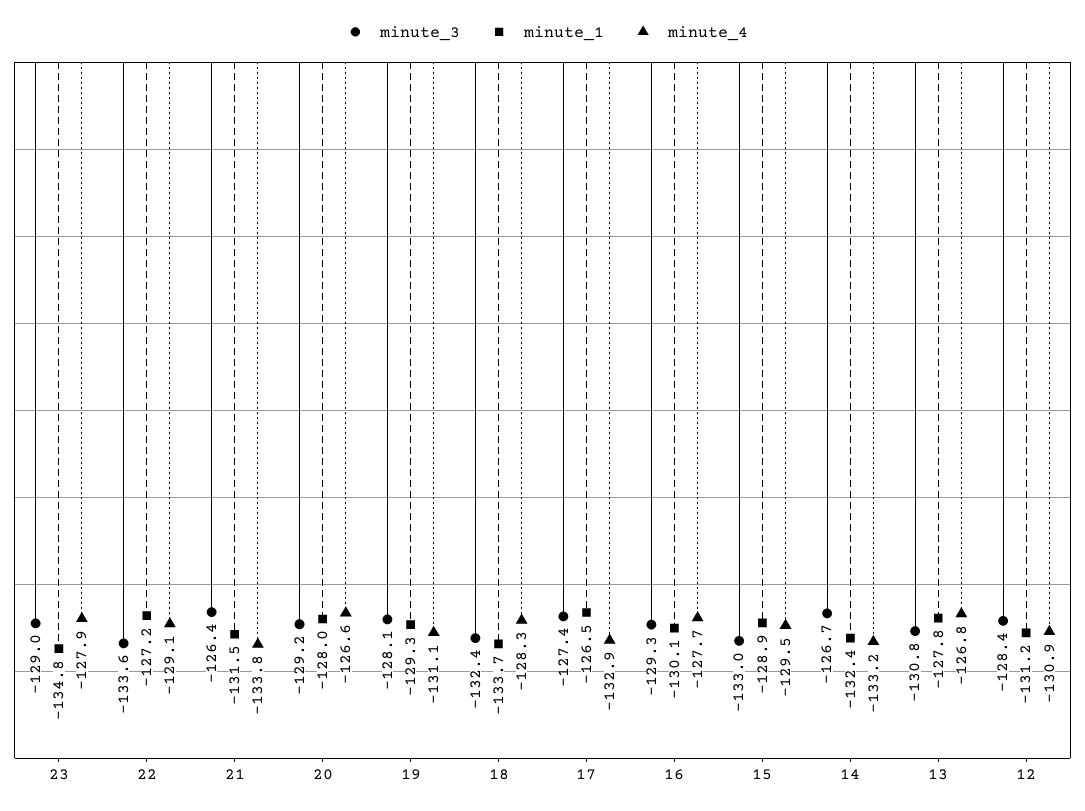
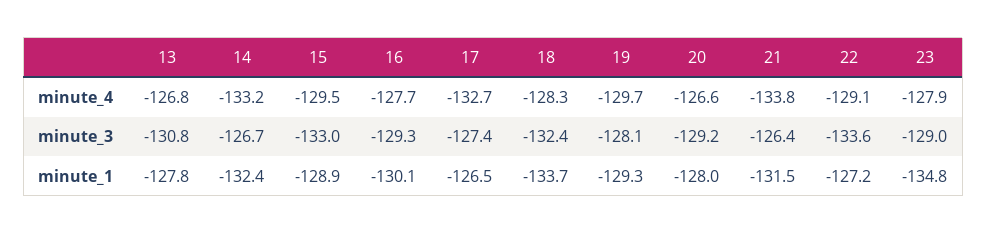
  {
    "minute_3": {
      "23": -129,
      "22": -133.6,
      "21": -126.4,
      "20": -129.2,
      "19": -128.1,
      "18": -132.4,
      "17": -127.4,
      "16": -129.3,
      "15": -133,
      "14": -126.7,
-     "13": -130.8,
+     "13": -130.8
-     "12": -128.4
    },
    "minute_1": {
      "23": -134.8,
      "22": -127.2,
      "21": -131.5,
      "20": -128,
      "19": -129.3,
      "18": -133.7,
      "17": -126.5,
      "16": -130.1,
      "15": -128.9,
      "14": -132.4,
-     "13": -127.8,
+     "13": -127.8
-     "12": -131.2
    },
    "minute_4": {
      "23": -127.9,
      "22": -129.1,
      "21": -133.8,
      "20": -126.6,
-     "19": -131.1,
+     "19": -129.7,
      "18": -128.3,
-     "17": -132.9,
+     "17": -132.7,
      "16": -127.7,
      "15": -129.5,
      "14": -133.2,
-     "13": -126.8,
+     "13": -126.8
-     "12": -130.9
    }
  }

